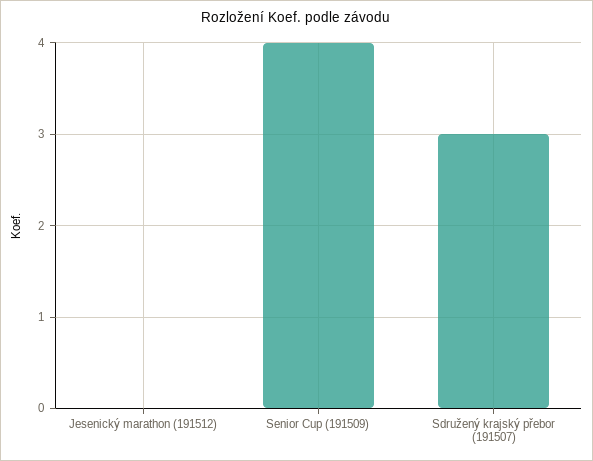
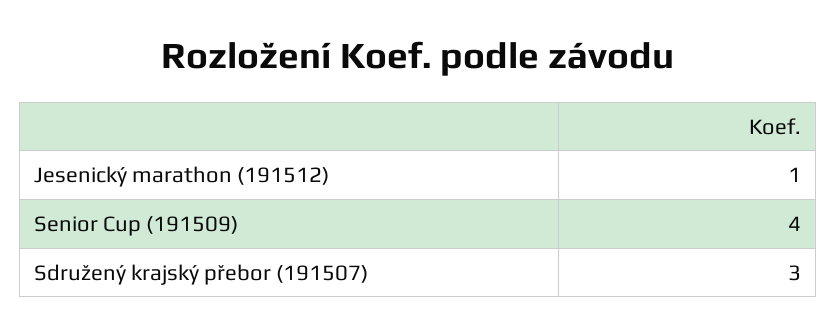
  {
-   "Jesenický marathon (191512)": 0,
+   "Jesenický marathon (191512)": 1,
    "Senior Cup (191509)": 4,
    "Sdružený krajský přebor (191507)": 3
  }

